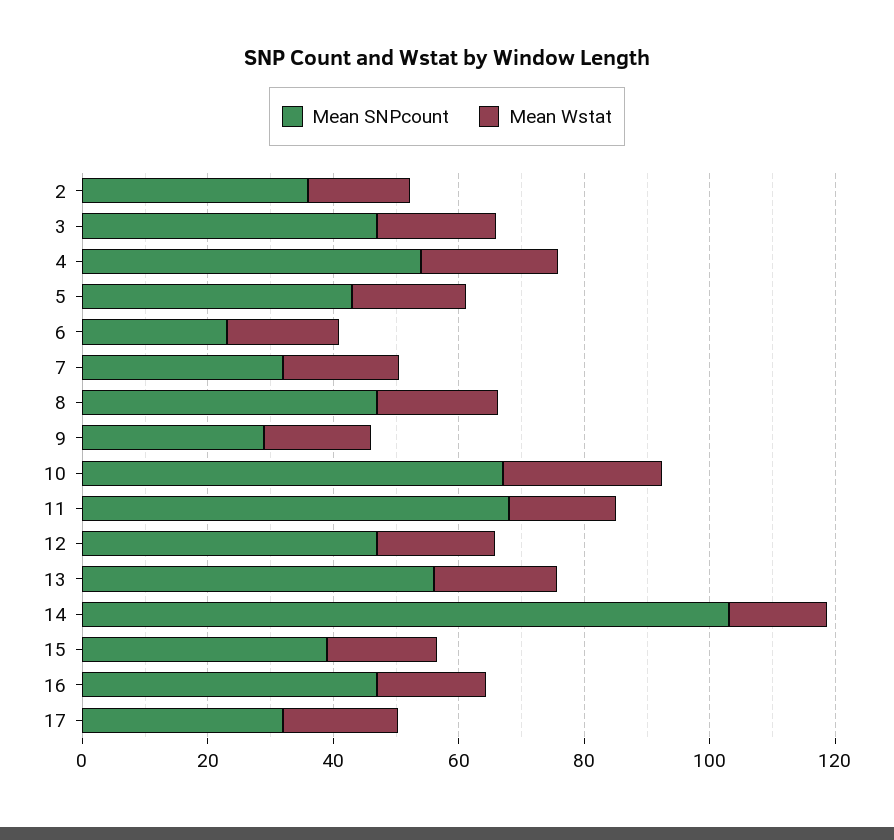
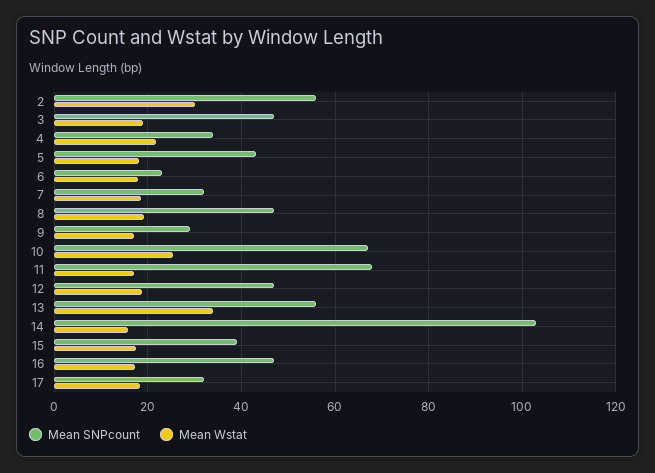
  {
    "Mean SNPcount": {
-     "2": 35,
+     "2": 56,
      "3": 48,
-     "4": 55,
+     "4": 34,
      "5": 44,
      "6": 24,
      "7": 32,
      "8": 48,
      "9": 30,
      "10": 68,
      "11": 68,
      "12": 48,
      "13": 56,
      "14": 104,
      "15": 40,
      "16": 48,
      "17": 32
    },
    "Mean Wstat": {
-     "2": 15,
+     "2": 30,
      "3": 18,
      "4": 22,
      "5": 18,
      "6": 18,
      "7": 18,
      "8": 20,
      "9": 16,
      "10": 26,
      "11": 18,
      "12": 18,
-     "13": 20,
+     "13": 34,
      "14": 16,
      "15": 18,
      "16": 18,
      "17": 18
    }
  }

